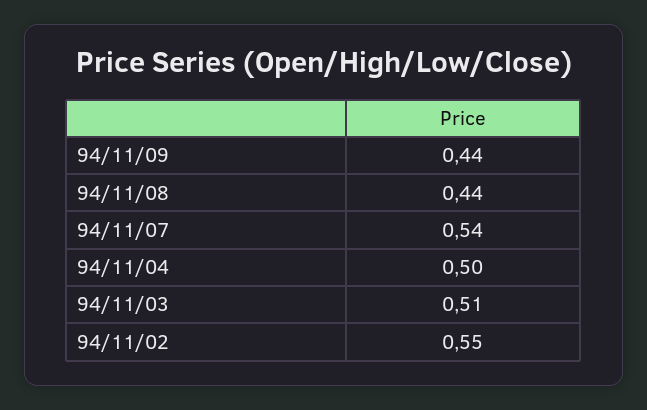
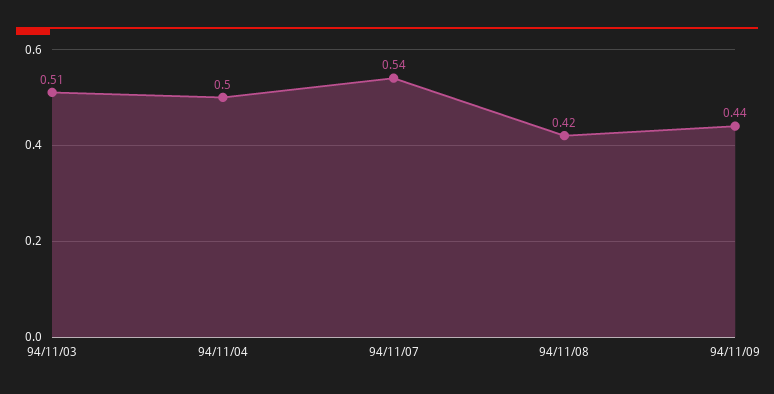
  {
    "94/11/09": 0.44,
-   "94/11/08": 0.44,
+   "94/11/08": 0.42,
    "94/11/07": 0.54,
    "94/11/04": 0.5,
-   "94/11/03": 0.51,
+   "94/11/03": 0.51
-   "94/11/02": 0.55
  }

